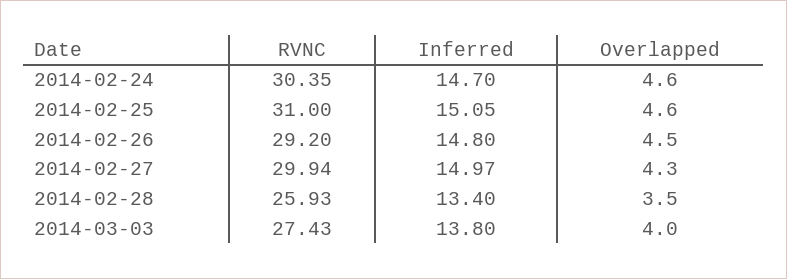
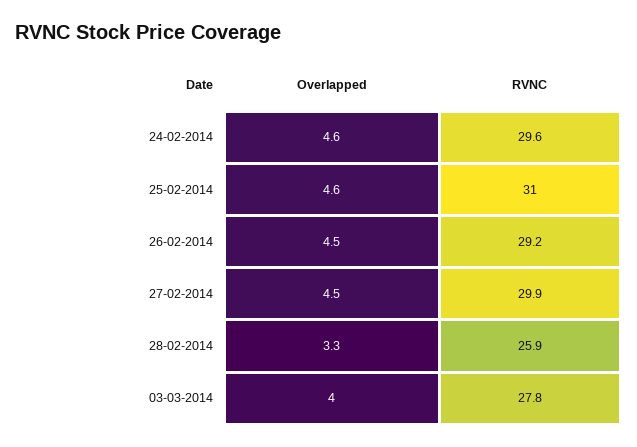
  {
    "RVNC": {
-     "2014-02-24": 30.35,
+     "2014-02-24": 29.6,
      "2014-02-25": 31,
      "2014-02-26": 29.2,
      "2014-02-27": 29.94,
      "2014-02-28": 25.93,
-     "2014-03-03": 27.43
+     "2014-03-03": 27.8
    },
-   "Inferred": {
-     "2014-02-24": 14.7,
-     "2014-02-25": 15.05,
-     "2014-02-26": 14.8,
-     "2014-02-27": 14.97,
-     "2014-02-28": 13.4,
-     "2014-03-03": 13.8
-   },
    "Overlapped": {
      "2014-02-24": 4.6,
      "2014-02-25": 4.6,
      "2014-02-26": 4.5,
-     "2014-02-27": 4.3,
+     "2014-02-27": 4.5,
-     "2014-02-28": 3.5,
+     "2014-02-28": 3.3,
      "2014-03-03": 4
    }
  }

